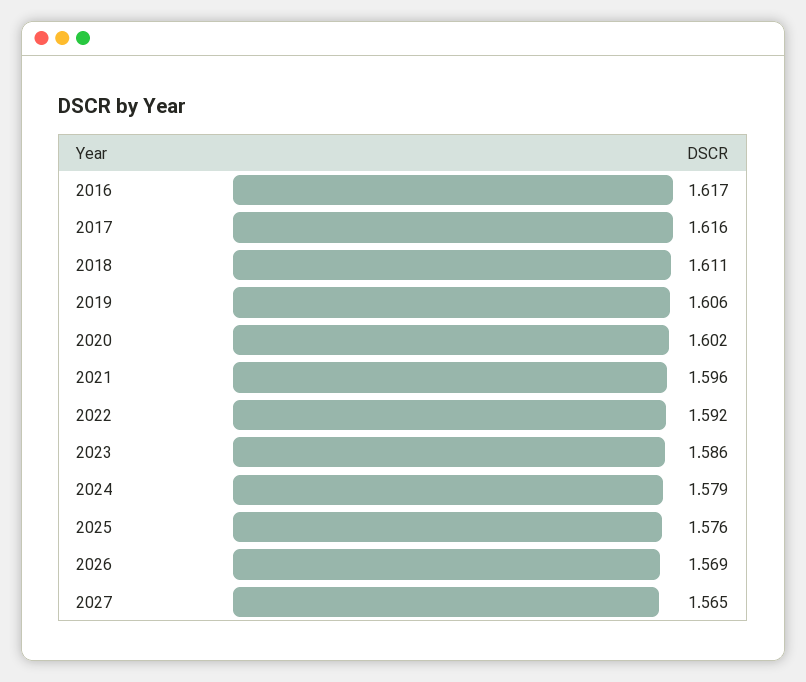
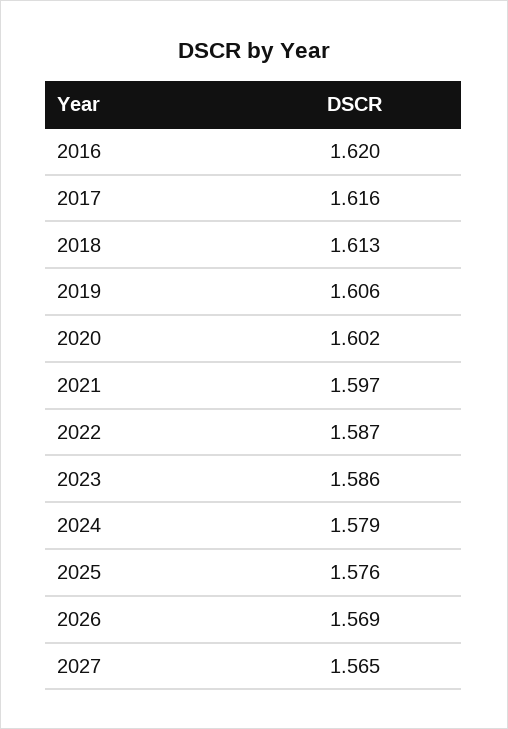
  {
-   "2016": 1.617,
+   "2016": 1.62,
    "2017": 1.616,
-   "2018": 1.611,
+   "2018": 1.613,
    "2019": 1.606,
    "2020": 1.602,
-   "2021": 1.596,
+   "2021": 1.597,
-   "2022": 1.592,
+   "2022": 1.587,
    "2023": 1.586,
    "2024": 1.579,
    "2025": 1.576,
    "2026": 1.569,
    "2027": 1.565
  }

